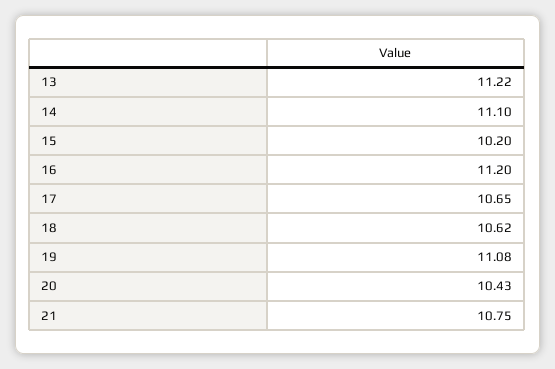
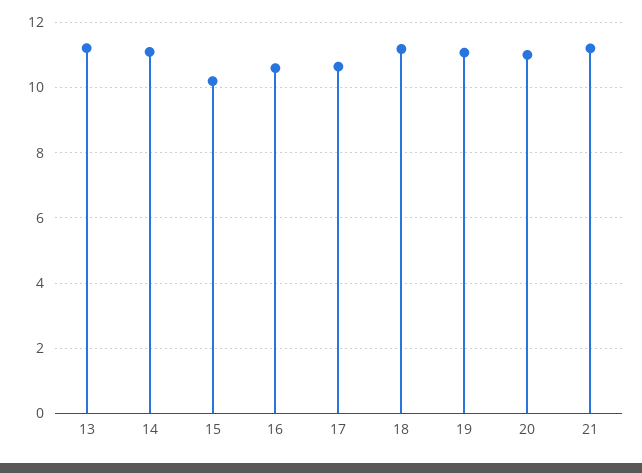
  {
    "13": 11.22,
    "14": 11.1,
    "15": 10.2,
-   "16": 11.2,
+   "16": 10.6,
    "17": 10.65,
-   "18": 10.62,
+   "18": 11.2,
    "19": 11.08,
-   "20": 10.43,
+   "20": 11,
-   "21": 10.75
+   "21": 11.2
  }

